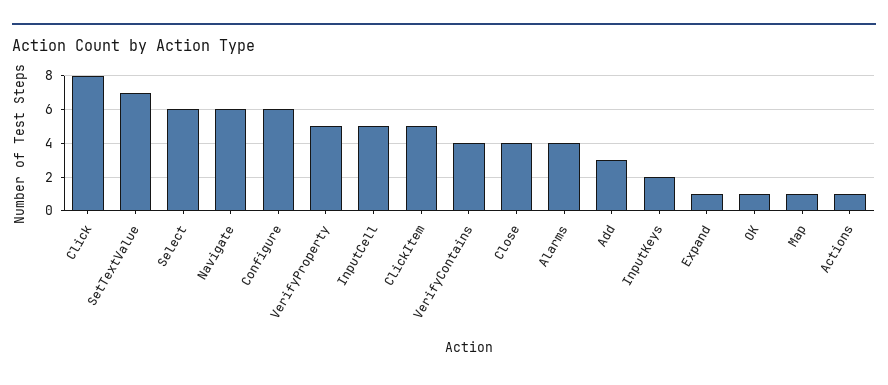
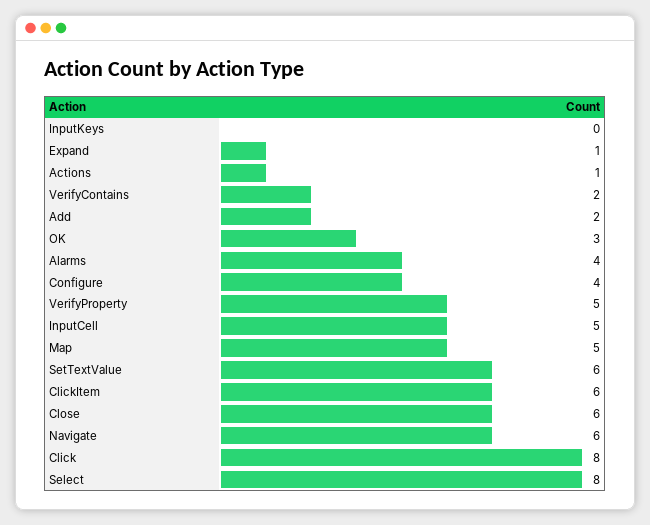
  {
    "Click": 8,
-   "SetTextValue": 7,
+   "SetTextValue": 6,
-   "Select": 6,
+   "Select": 8,
    "Navigate": 6,
-   "Configure": 6,
+   "Configure": 4,
    "VerifyProperty": 5,
    "InputCell": 5,
-   "ClickItem": 5,
+   "ClickItem": 6,
-   "VerifyContains": 4,
+   "VerifyContains": 2,
-   "Close": 4,
+   "Close": 6,
    "Alarms": 4,
-   "Add": 3,
+   "Add": 2,
-   "InputKeys": 2,
+   "InputKeys": 0,
    "Expand": 1,
-   "OK": 1,
+   "OK": 3,
-   "Map": 1,
+   "Map": 5,
    "Actions": 1
  }

